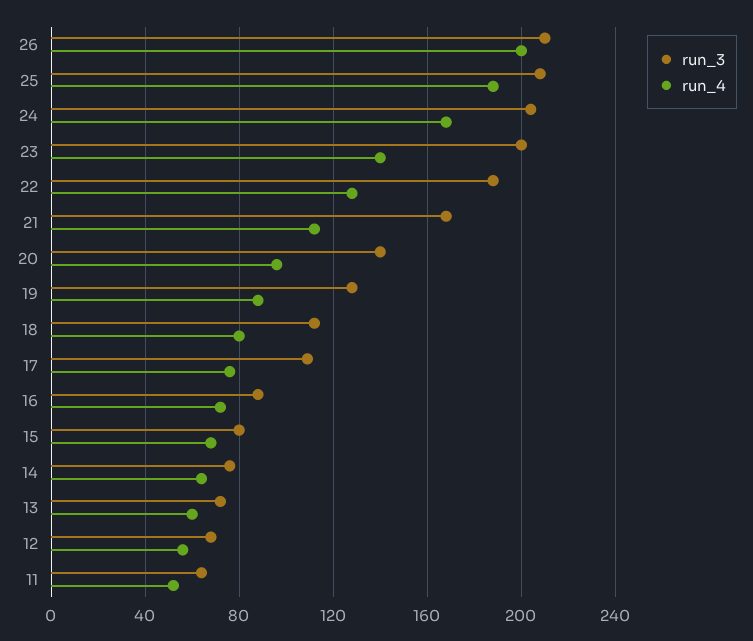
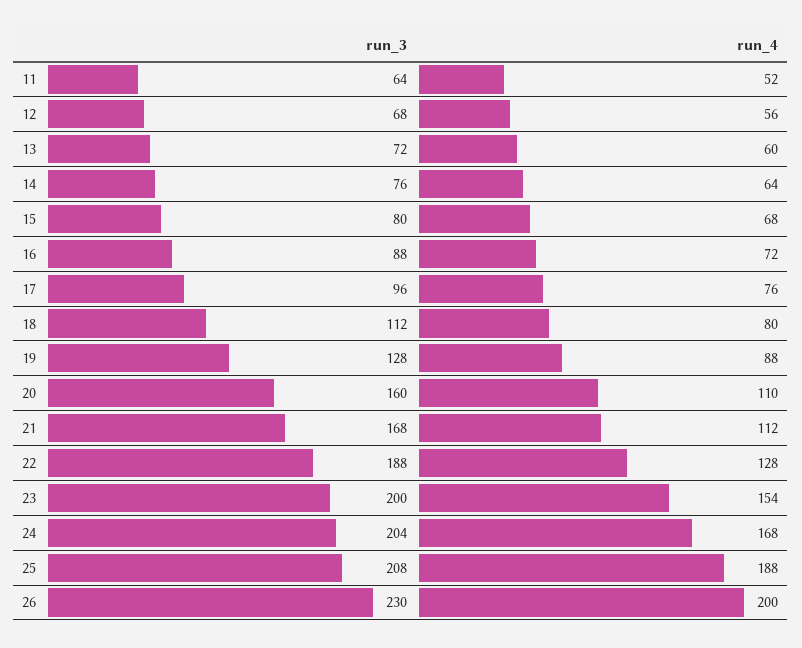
  {
    "run_3": {
-     "26": 210,
+     "26": 230,
      "25": 208,
      "24": 204,
      "23": 200,
      "22": 188,
      "21": 168,
-     "20": 140,
+     "20": 160,
      "19": 128,
      "18": 112,
-     "17": 110,
+     "17": 96,
      "16": 88,
      "15": 80,
      "14": 76,
      "13": 72,
      "12": 68,
      "11": 64
    },
    "run_4": {
      "26": 200,
      "25": 188,
      "24": 168,
-     "23": 140,
+     "23": 154,
      "22": 128,
      "21": 112,
-     "20": 95,
+     "20": 110,
      "19": 88,
      "18": 80,
      "17": 76,
      "16": 72,
      "15": 68,
      "14": 64,
      "13": 60,
      "12": 56,
      "11": 52
    }
  }

